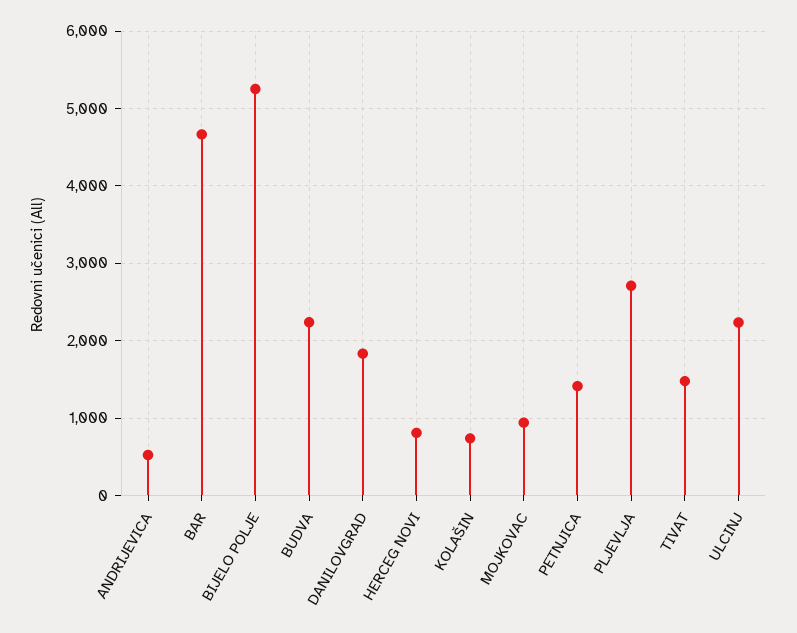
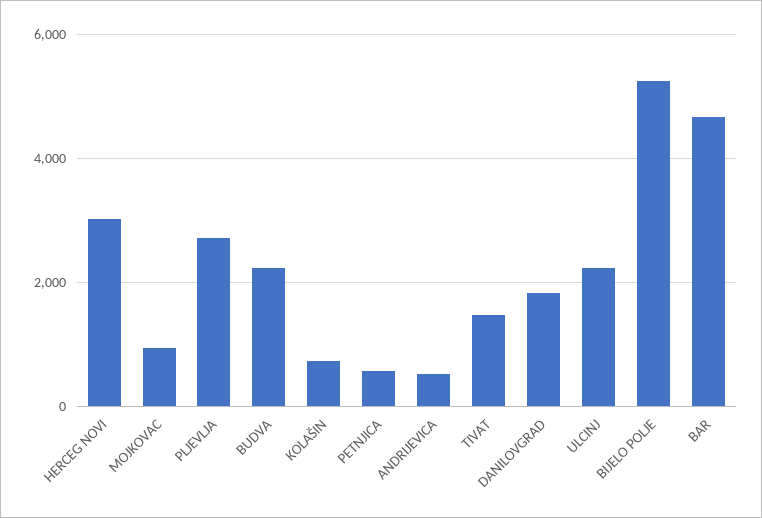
  {
    "ANDRIJEVICA": 500,
    "BAR": 4700,
    "BIJELO POLJE": 5300,
    "BUDVA": 2200,
    "DANILOVGRAD": 1800,
-   "HERCEG NOVI": 800,
+   "HERCEG NOVI": 3000,
    "KOLAŠIN": 700,
    "MOJKOVAC": 900,
-   "PETNJICA": 1400,
+   "PETNJICA": 600,
    "PLJEVLJA": 2700,
    "TIVAT": 1500,
    "ULCINJ": 2200
  }

